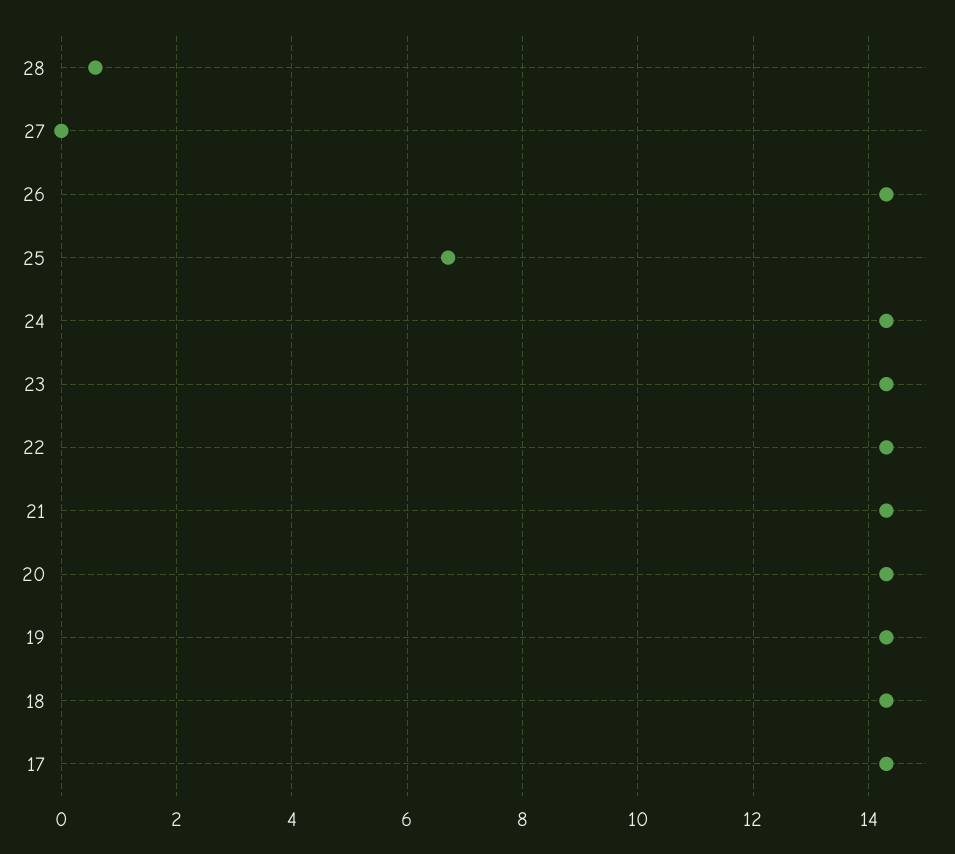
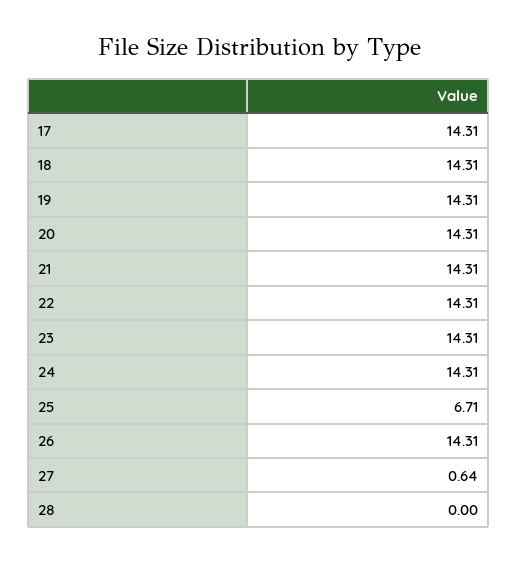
  {
-   "28": 0.6,
+   "28": 0,
-   "27": 0,
+   "27": 0.64,
    "26": 14.31,
    "25": 6.71,
    "24": 14.31,
    "23": 14.31,
    "22": 14.31,
    "21": 14.31,
    "20": 14.31,
    "19": 14.31,
    "18": 14.31,
    "17": 14.31
  }

